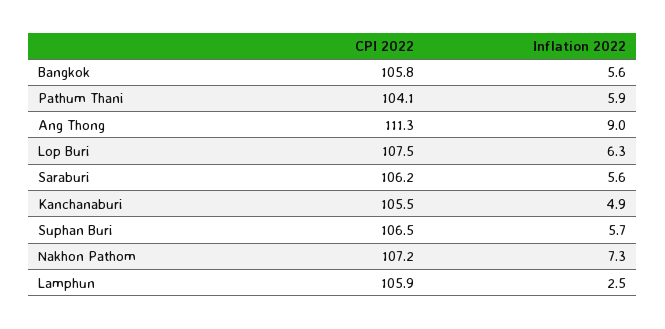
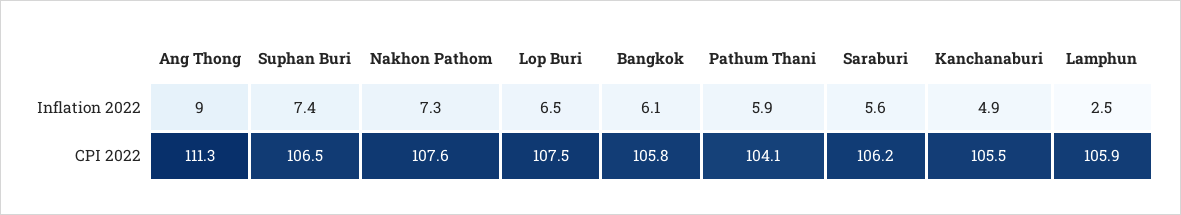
  {
    "CPI 2022": {
      "Bangkok": 105.8,
      "Pathum Thani": 104.1,
      "Ang Thong": 111.3,
      "Lop Buri": 107.5,
      "Saraburi": 106.2,
      "Kanchanaburi": 105.5,
      "Suphan Buri": 106.5,
-     "Nakhon Pathom": 107.2,
+     "Nakhon Pathom": 107.6,
      "Lamphun": 105.9
    },
    "Inflation 2022": {
-     "Bangkok": 5.6,
+     "Bangkok": 6.1,
      "Pathum Thani": 5.9,
      "Ang Thong": 9,
-     "Lop Buri": 6.3,
+     "Lop Buri": 6.5,
      "Saraburi": 5.6,
      "Kanchanaburi": 4.9,
-     "Suphan Buri": 5.7,
+     "Suphan Buri": 7.4,
      "Nakhon Pathom": 7.3,
      "Lamphun": 2.5
    }
  }

